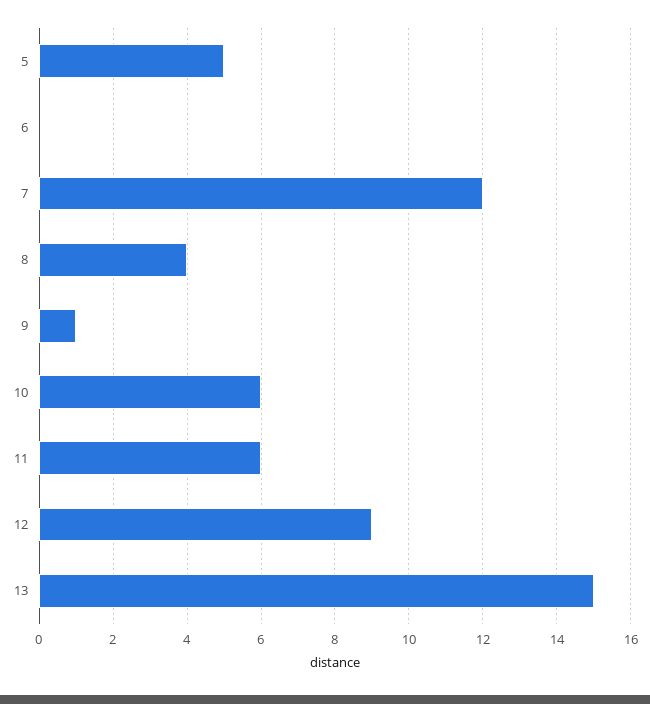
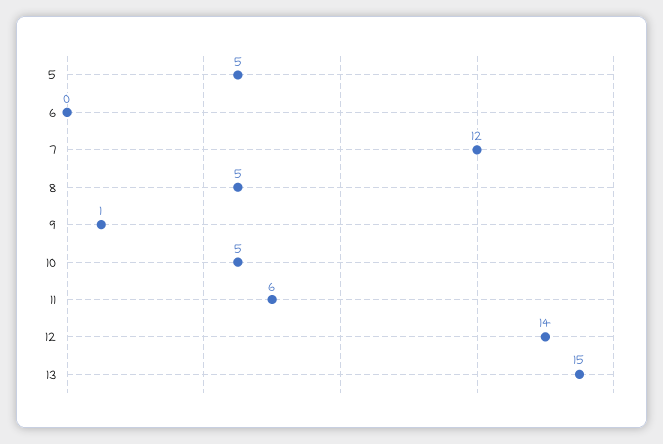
  {
    "5": 5,
    "6": 0,
    "7": 12,
-   "8": 4,
+   "8": 5,
    "9": 1,
-   "10": 6,
+   "10": 5,
    "11": 6,
-   "12": 9,
+   "12": 14,
    "13": 15
  }

